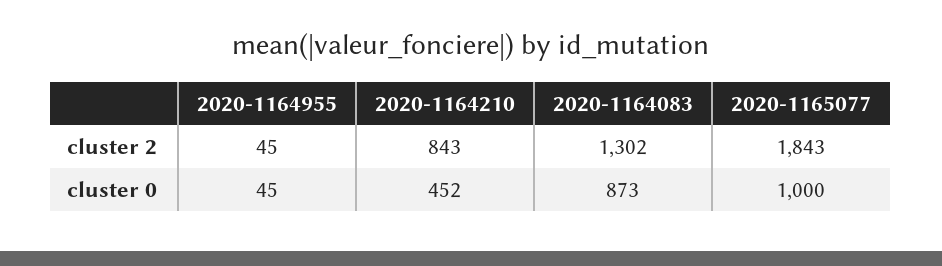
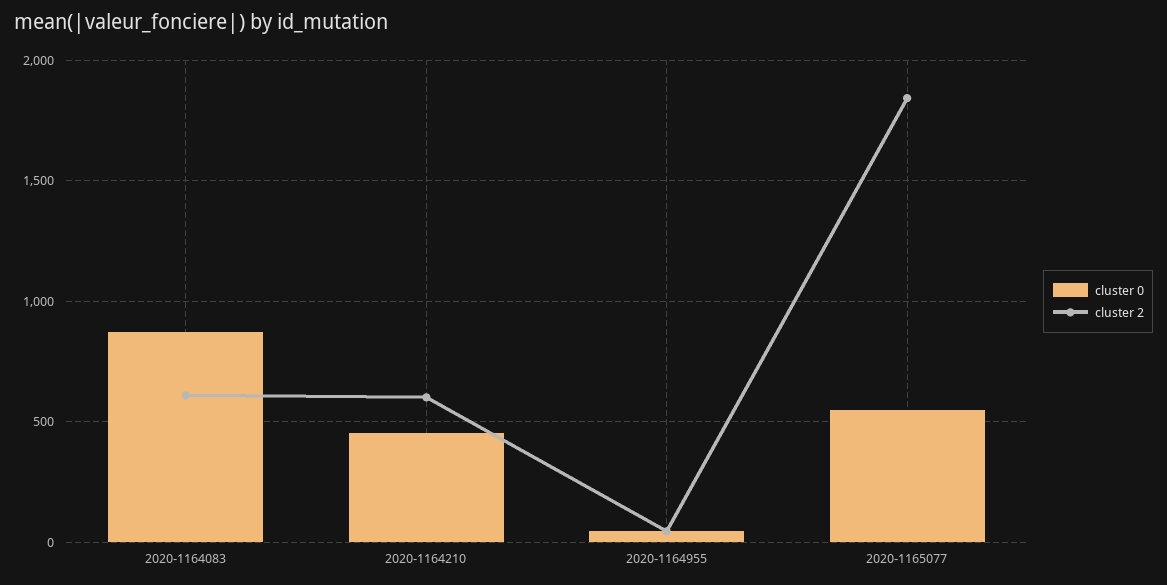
  {
    "cluster 2": {
      "2020-1164955": 45,
-     "2020-1164210": 843,
+     "2020-1164210": 600,
-     "2020-1164083": 1302,
+     "2020-1164083": 600,
      "2020-1165077": 1843
    },
    "cluster 0": {
      "2020-1164955": 45,
      "2020-1164210": 452,
      "2020-1164083": 873,
-     "2020-1165077": 1000
+     "2020-1165077": 550
    }
  }

